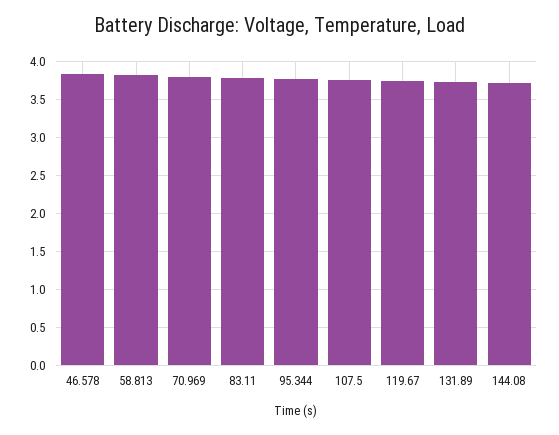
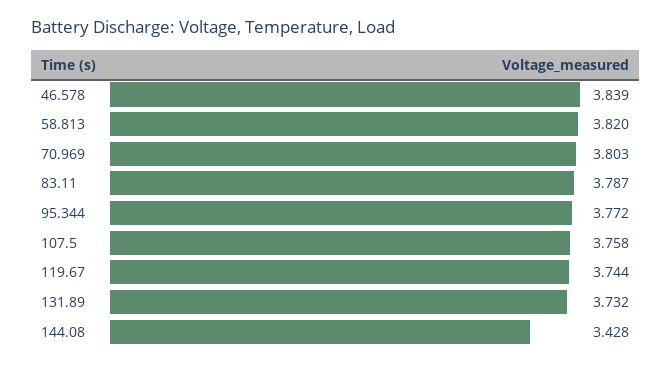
  {
    "46.578": 3.839,
    "58.813": 3.82,
    "70.969": 3.803,
    "83.11": 3.787,
    "95.344": 3.772,
    "107.5": 3.758,
    "119.67": 3.744,
    "131.89": 3.732,
-   "144.08": 3.7
+   "144.08": 3.428
  }

